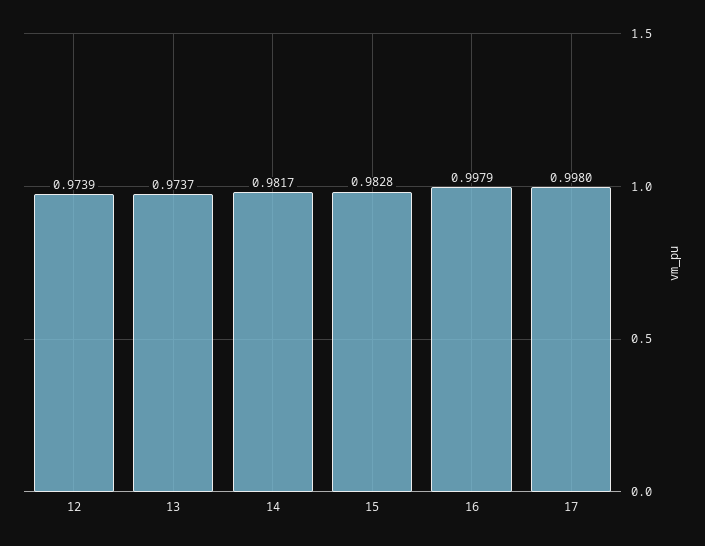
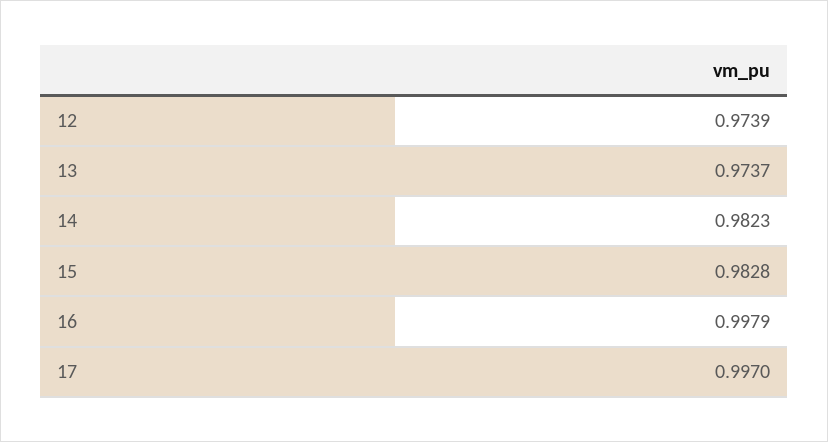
  {
    "12": 0.9739,
    "13": 0.9737,
-   "14": 0.9817,
+   "14": 0.9823,
    "15": 0.9828,
    "16": 0.9979,
-   "17": 0.998
+   "17": 0.997
  }

